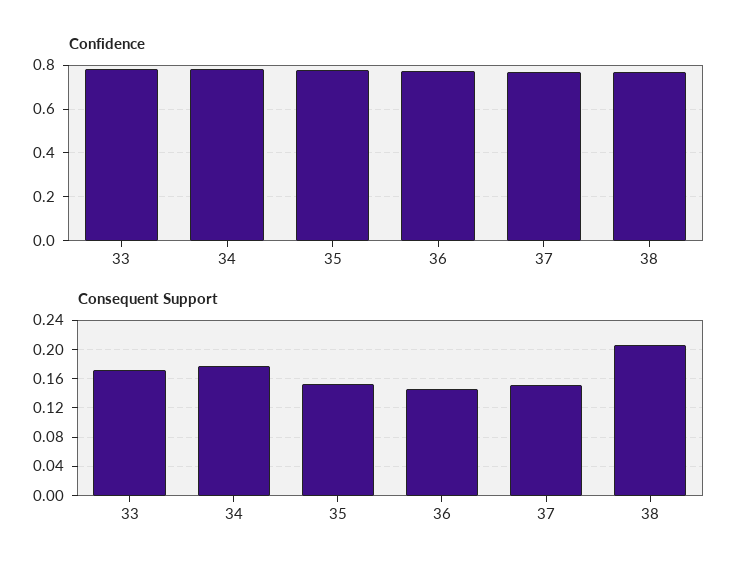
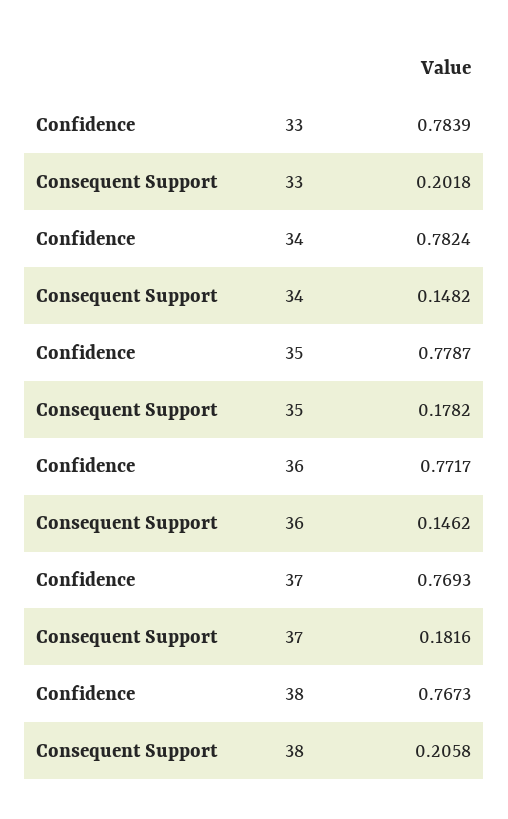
  {
    "Confidence": {
      "33": 0.7839,
      "34": 0.7824,
      "35": 0.7787,
      "36": 0.7717,
      "37": 0.7693,
      "38": 0.7673
    },
    "Consequent Support": {
-     "33": 0.17,
+     "33": 0.2018,
-     "34": 0.18,
+     "34": 0.1482,
-     "35": 0.15,
+     "35": 0.1782,
      "36": 0.1462,
-     "37": 0.15,
+     "37": 0.1816,
      "38": 0.2058
    }
  }

